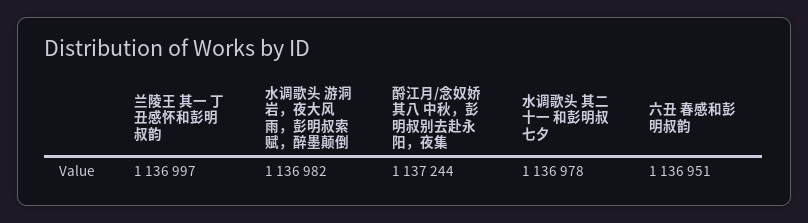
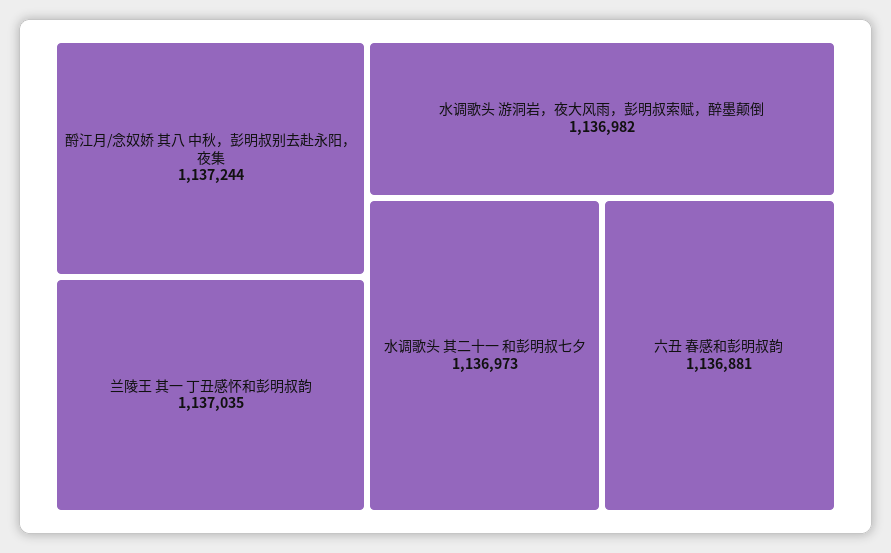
  {
-   "兰陵王 其一 丁丑感怀和彭明叔韵": 1136997,
+   "兰陵王 其一 丁丑感怀和彭明叔韵": 1137035,
    "水调歌头 游洞岩，夜大风雨，彭明叔索赋，醉墨颠倒": 1136982,
    "酹江月/念奴娇 其八 中秋，彭明叔别去赴永阳，夜集": 1137244,
-   "水调歌头 其二十一 和彭明叔七夕": 1136978,
+   "水调歌头 其二十一 和彭明叔七夕": 1136973,
-   "六丑 春感和彭明叔韵": 1136951
+   "六丑 春感和彭明叔韵": 1136881
  }

